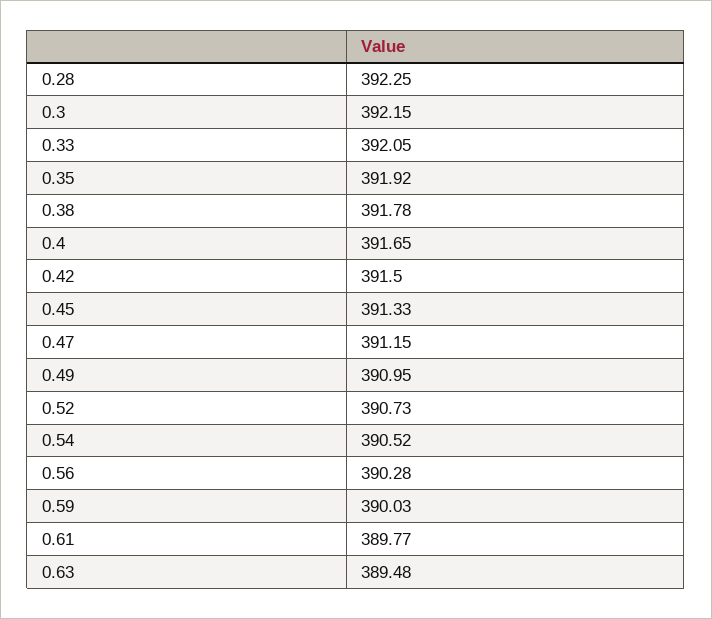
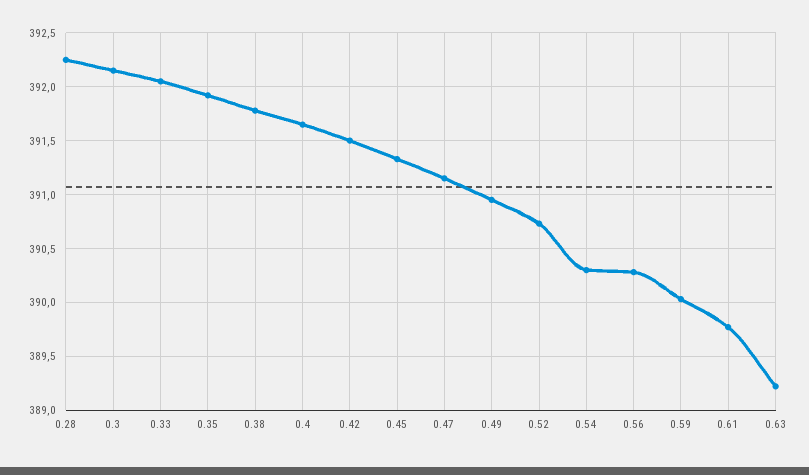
  {
    "0.28": 392.25,
    "0.3": 392.15,
    "0.33": 392.05,
    "0.35": 391.92,
    "0.38": 391.78,
    "0.4": 391.65,
    "0.42": 391.5,
    "0.45": 391.33,
    "0.47": 391.15,
    "0.49": 390.95,
    "0.52": 390.73,
-   "0.54": 390.52,
+   "0.54": 390.3,
    "0.56": 390.28,
    "0.59": 390.03,
    "0.61": 389.77,
-   "0.63": 389.48
+   "0.63": 389.2
  }

